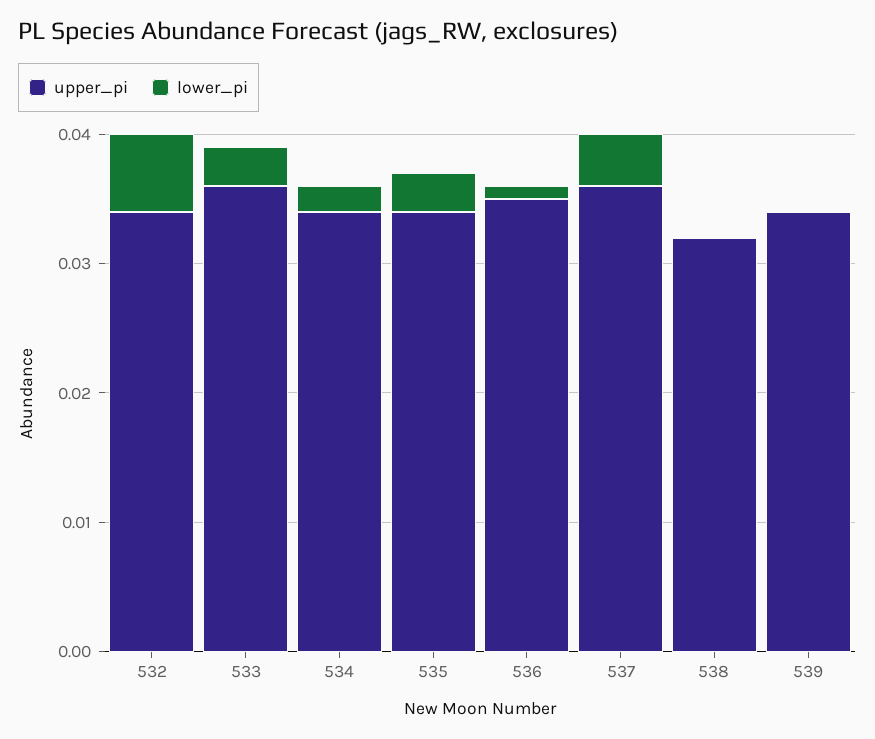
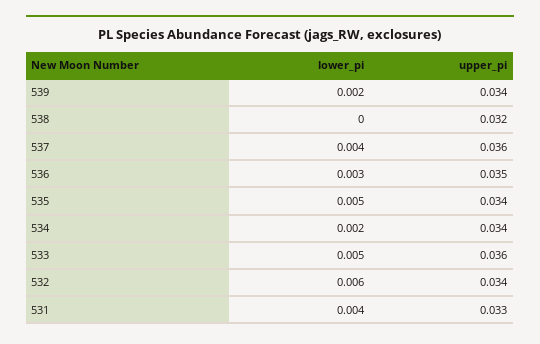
  {
    "upper_pi": {
      "532": 0.034,
      "533": 0.036,
      "534": 0.034,
      "535": 0.034,
      "536": 0.035,
      "537": 0.036,
      "538": 0.032,
-     "539": 0.034
+     "539": 0.034,
+     "531": 0.033
    },
    "lower_pi": {
      "532": 0.006,
-     "533": 0.003,
+     "533": 0.005,
      "534": 0.002,
-     "535": 0.003,
+     "535": 0.005,
-     "536": 0.001,
+     "536": 0.003,
      "537": 0.004,
      "538": 0,
-     "539": 0
+     "539": 0.002,
+     "531": 0.004
    }
  }

